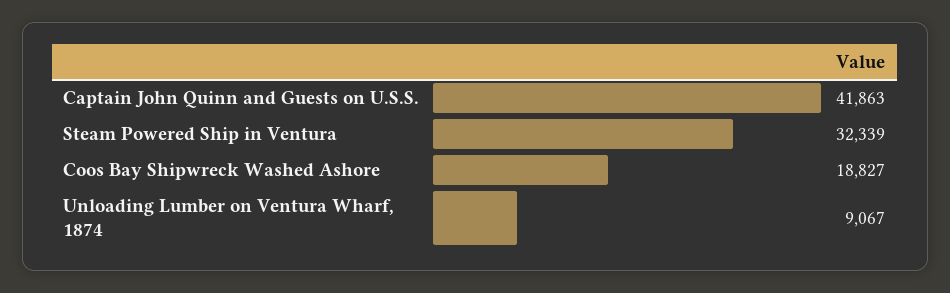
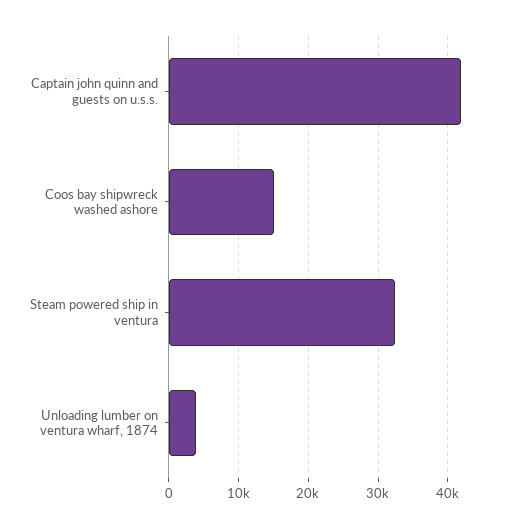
  {
    "Captain John Quinn and Guests on U.S.S.": 41863,
    "Steam Powered Ship in Ventura": 32339,
-   "Coos Bay Shipwreck Washed Ashore": 18827,
+   "Coos Bay Shipwreck Washed Ashore": 15000,
-   "Unloading Lumber on Ventura Wharf, 1874": 9067
+   "Unloading Lumber on Ventura Wharf, 1874": 4000
  }

